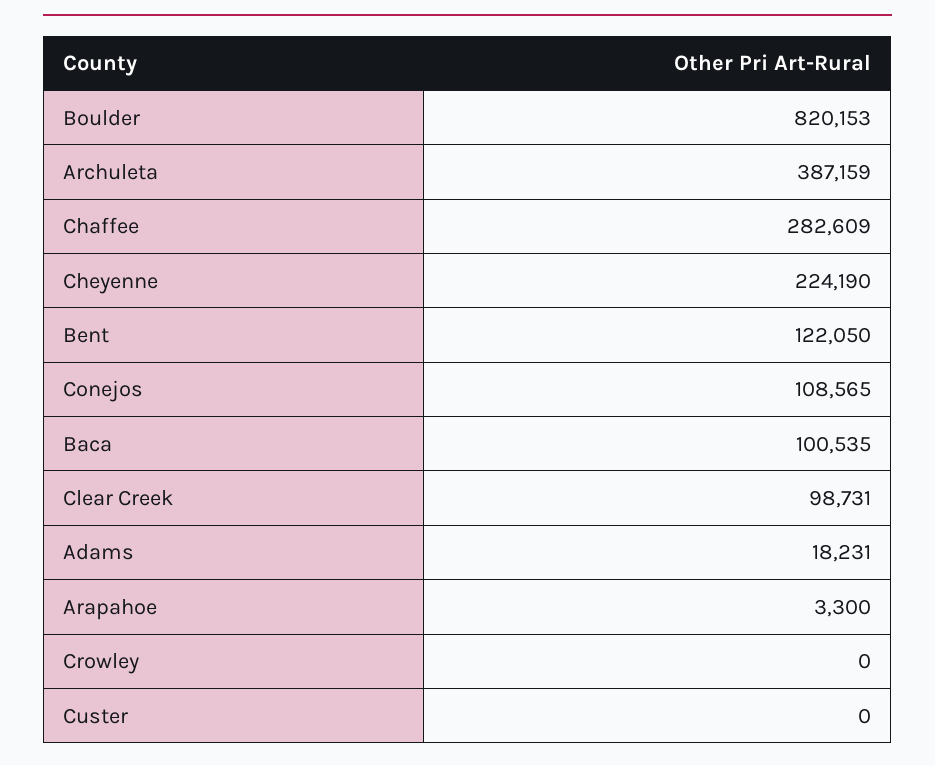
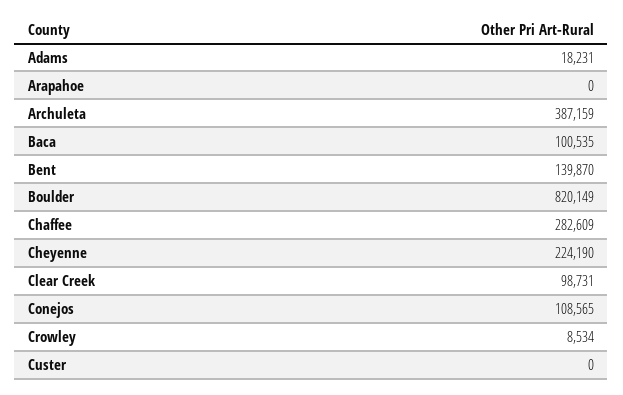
  {
-   "Boulder": 820153,
+   "Boulder": 820149,
    "Archuleta": 387159,
    "Chaffee": 282609,
    "Cheyenne": 224190,
-   "Bent": 122050,
+   "Bent": 139870,
    "Conejos": 108565,
    "Baca": 100535,
    "Clear Creek": 98731,
    "Adams": 18231,
-   "Arapahoe": 3300,
+   "Arapahoe": 0,
-   "Crowley": 0,
+   "Crowley": 8534,
    "Custer": 0
  }

